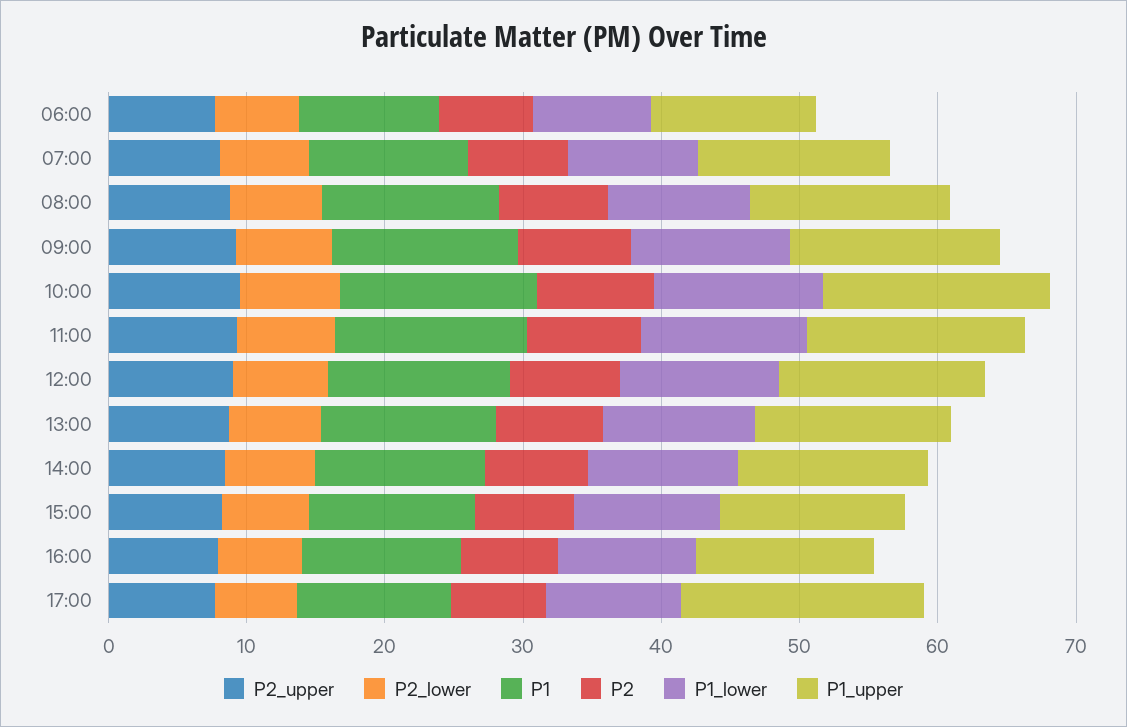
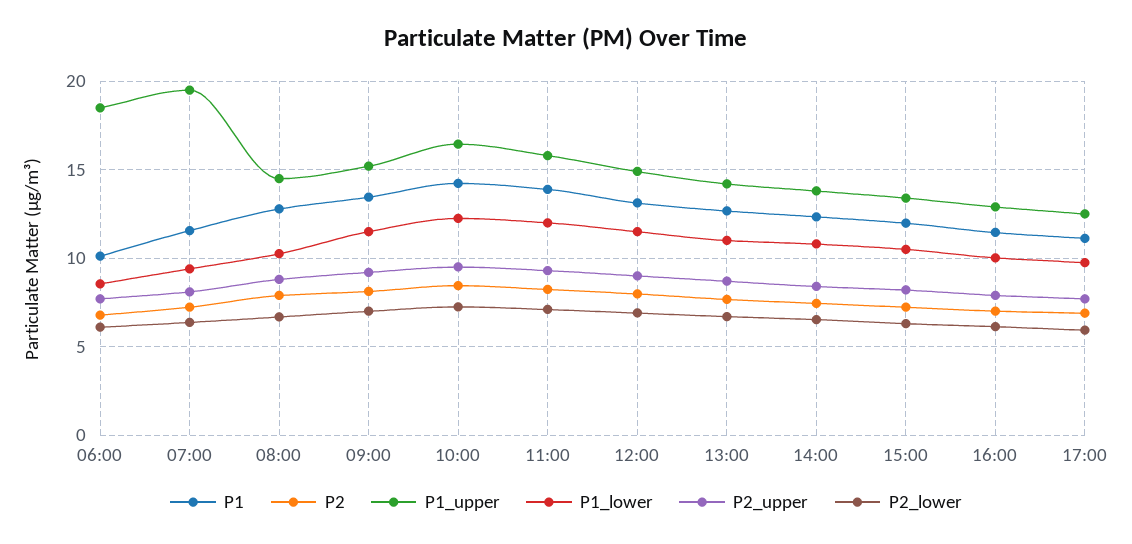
  {
    "P2_upper": {
      "06:00": 7.5,
      "07:00": 8,
      "08:00": 9,
      "09:00": 9,
      "10:00": 9.5,
      "11:00": 9.5,
      "12:00": 9,
      "13:00": 8.5,
      "14:00": 8.5,
      "15:00": 8,
      "16:00": 8,
      "17:00": 7.5
    },
    "P2_lower": {
      "06:00": 6,
      "07:00": 6.5,
      "08:00": 6.5,
      "09:00": 7,
      "10:00": 7.5,
      "11:00": 7,
      "12:00": 7,
      "13:00": 6.5,
      "14:00": 6.5,
      "15:00": 6.5,
      "16:00": 6,
      "17:00": 6
    },
    "P1": {
      "06:00": 10,
      "07:00": 11.5,
      "08:00": 13,
      "09:00": 13.5,
      "10:00": 14,
      "11:00": 14,
      "12:00": 13,
      "13:00": 12.5,
      "14:00": 12.5,
      "15:00": 12,
      "16:00": 11.5,
      "17:00": 11
    },
    "P2": {
      "06:00": 7,
      "07:00": 7,
      "08:00": 8,
      "09:00": 8,
      "10:00": 8.5,
      "11:00": 8,
      "12:00": 8,
      "13:00": 7.5,
      "14:00": 7.5,
      "15:00": 7,
      "16:00": 7,
      "17:00": 7
    },
    "P1_lower": {
      "06:00": 8.5,
      "07:00": 9.5,
      "08:00": 10.5,
      "09:00": 11.5,
      "10:00": 12.5,
      "11:00": 12,
      "12:00": 11.5,
      "13:00": 11,
      "14:00": 11,
      "15:00": 10.5,
      "16:00": 10,
      "17:00": 10
    },
    "P1_upper": {
-     "06:00": 12,
+     "06:00": 18.5,
-     "07:00": 14,
+     "07:00": 19.5,
      "08:00": 14.5,
      "09:00": 15,
      "10:00": 16.5,
      "11:00": 16,
      "12:00": 15,
      "13:00": 14,
      "14:00": 14,
      "15:00": 13.5,
      "16:00": 13,
-     "17:00": 18
+     "17:00": 12.5
    }
  }

